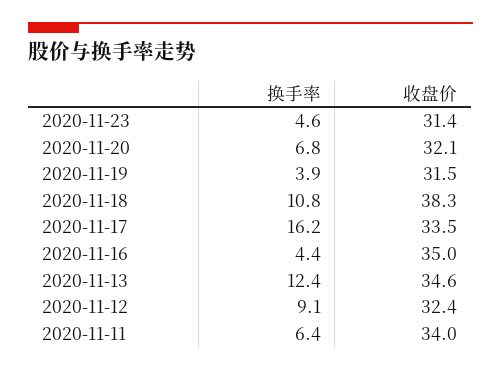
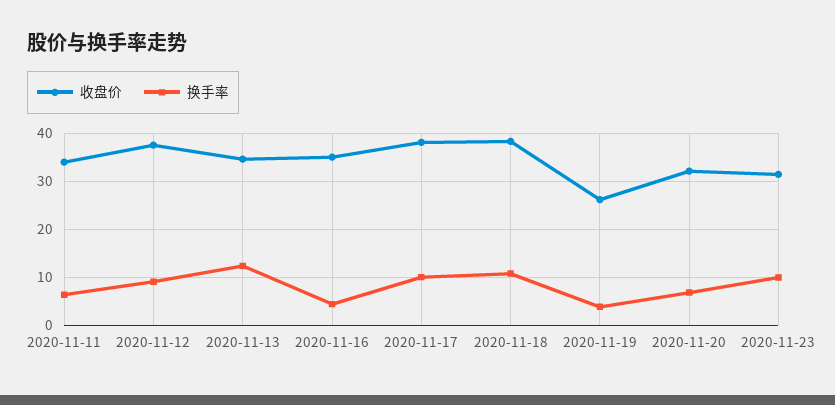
  {
    "换手率": {
-     "2020-11-23": 4.6,
+     "2020-11-23": 10,
      "2020-11-20": 6.8,
      "2020-11-19": 3.9,
      "2020-11-18": 10.8,
-     "2020-11-17": 16.2,
+     "2020-11-17": 10,
      "2020-11-16": 4.4,
      "2020-11-13": 12.4,
      "2020-11-12": 9.1,
      "2020-11-11": 6.4
    },
    "收盘价": {
      "2020-11-23": 31.4,
      "2020-11-20": 32.1,
-     "2020-11-19": 31.5,
+     "2020-11-19": 26,
      "2020-11-18": 38.3,
-     "2020-11-17": 33.5,
+     "2020-11-17": 38,
      "2020-11-16": 35,
      "2020-11-13": 34.6,
-     "2020-11-12": 32.4,
+     "2020-11-12": 38,
      "2020-11-11": 34
    }
  }

